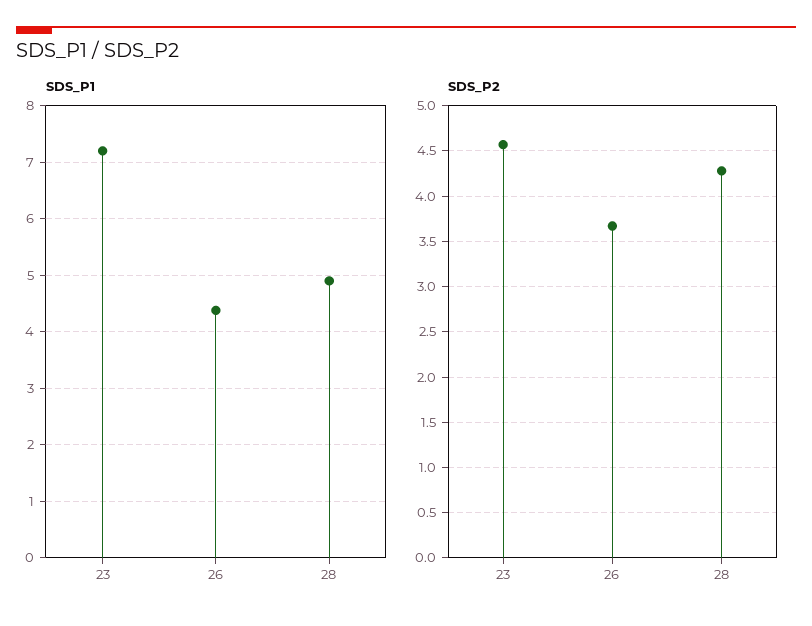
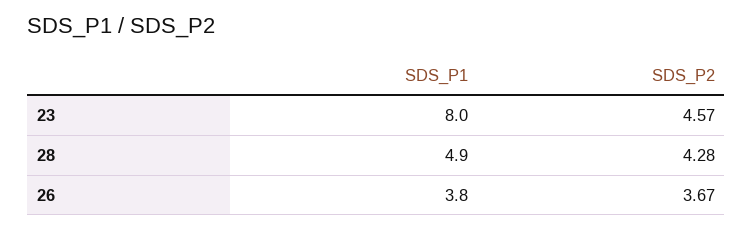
  {
    "SDS_P1": {
-     "23": 7.2,
+     "23": 8,
-     "26": 4.4,
+     "26": 3.8,
      "28": 4.9
    },
    "SDS_P2": {
      "23": 4.57,
      "26": 3.67,
      "28": 4.28
    }
  }

